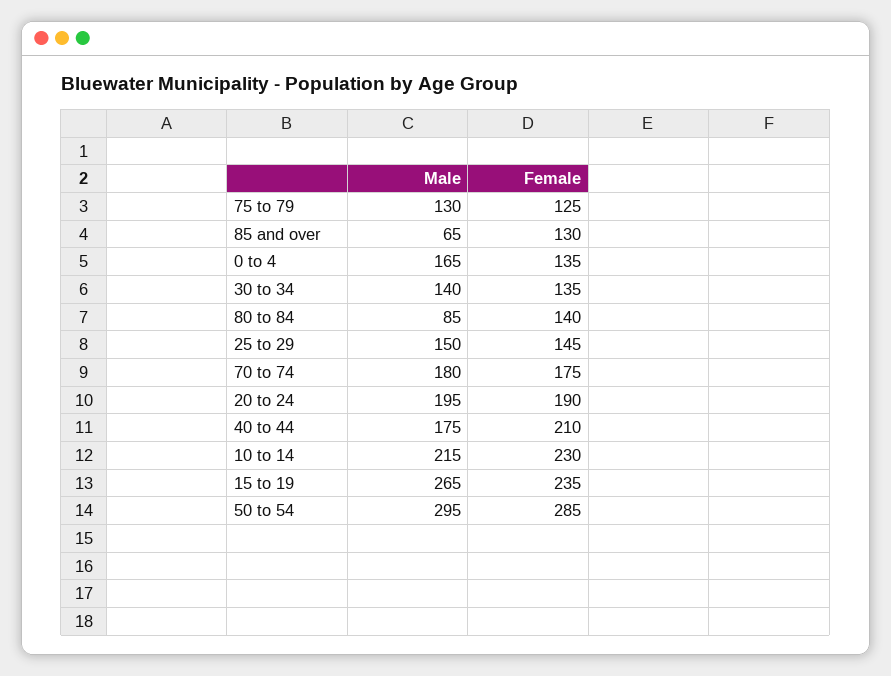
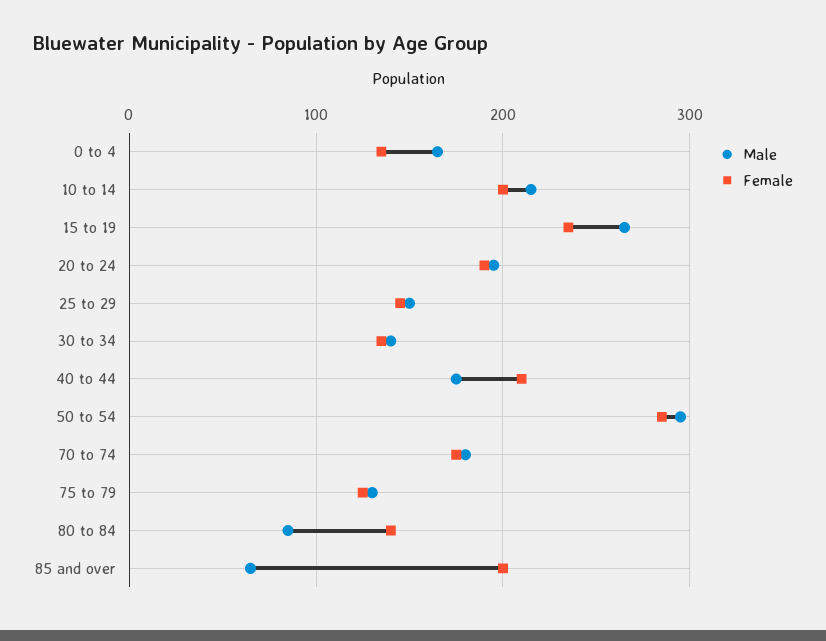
  {
    "Male": {
      "75 to 79": 130,
      "85 and over": 65,
      "0 to 4": 165,
      "30 to 34": 140,
      "80 to 84": 85,
      "25 to 29": 150,
      "70 to 74": 180,
      "20 to 24": 195,
      "40 to 44": 175,
      "10 to 14": 215,
      "15 to 19": 265,
      "50 to 54": 295
    },
    "Female": {
      "75 to 79": 125,
-     "85 and over": 130,
+     "85 and over": 200,
      "0 to 4": 135,
      "30 to 34": 135,
      "80 to 84": 140,
      "25 to 29": 145,
      "70 to 74": 175,
      "20 to 24": 190,
      "40 to 44": 210,
-     "10 to 14": 230,
+     "10 to 14": 200,
      "15 to 19": 235,
      "50 to 54": 285
    }
  }

